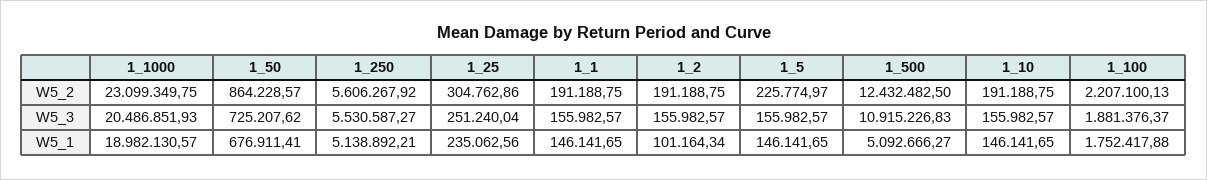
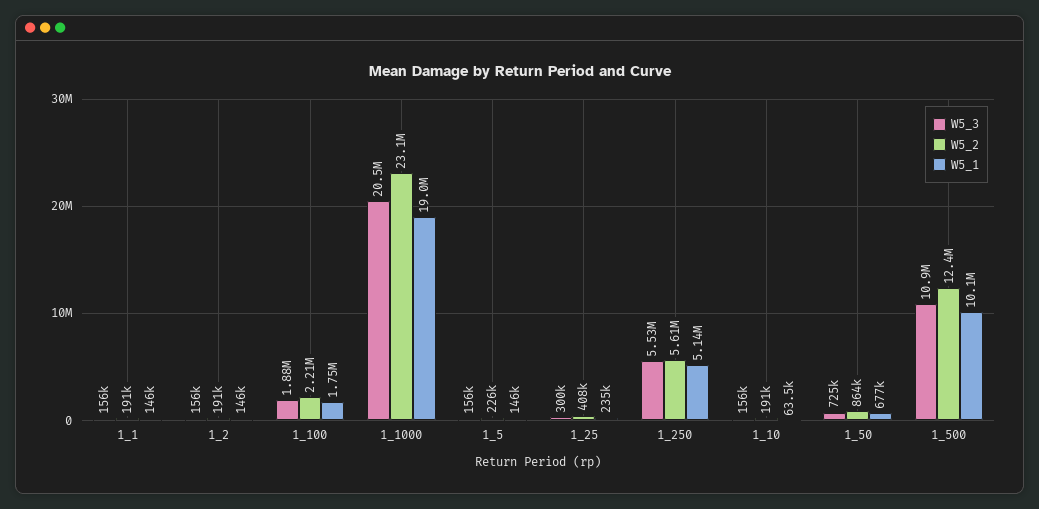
  {
    "W5_2": {
      "1_1000": 23099349.75,
      "1_50": 864228.57,
      "1_250": 5606267.92,
-     "1_25": 304762.86,
+     "1_25": 408000,
      "1_1": 191188.75,
      "1_2": 191188.75,
      "1_5": 225774.97,
      "1_500": 12432482.5,
      "1_10": 191188.75,
      "1_100": 2207100.13
    },
    "W5_3": {
      "1_1000": 20486851.93,
      "1_50": 725207.62,
      "1_250": 5530587.27,
-     "1_25": 251240.04,
+     "1_25": 300000,
      "1_1": 155982.57,
      "1_2": 155982.57,
      "1_5": 155982.57,
      "1_500": 10915226.83,
      "1_10": 155982.57,
      "1_100": 1881376.37
    },
    "W5_1": {
      "1_1000": 18982130.57,
      "1_50": 676911.41,
      "1_250": 5138892.21,
      "1_25": 235062.56,
      "1_1": 146141.65,
-     "1_2": 101164.34,
+     "1_2": 146000,
      "1_5": 146141.65,
-     "1_500": 5092666.27,
+     "1_500": 10100000,
-     "1_10": 146141.65,
+     "1_10": 63500,
      "1_100": 1752417.88
    }
  }

